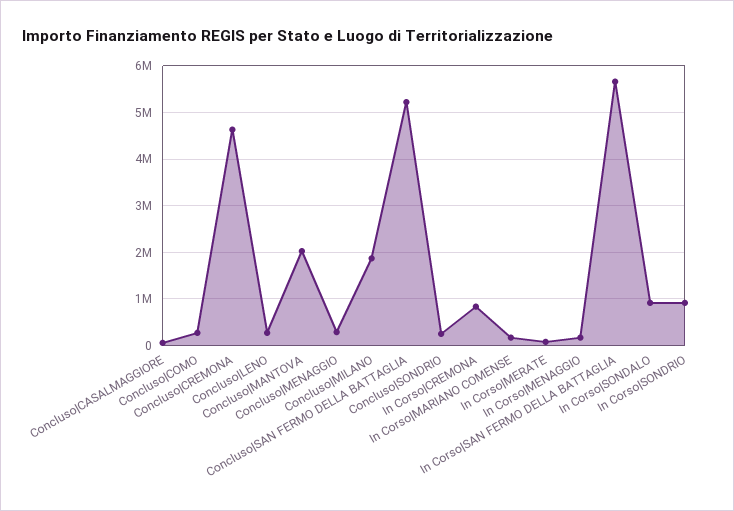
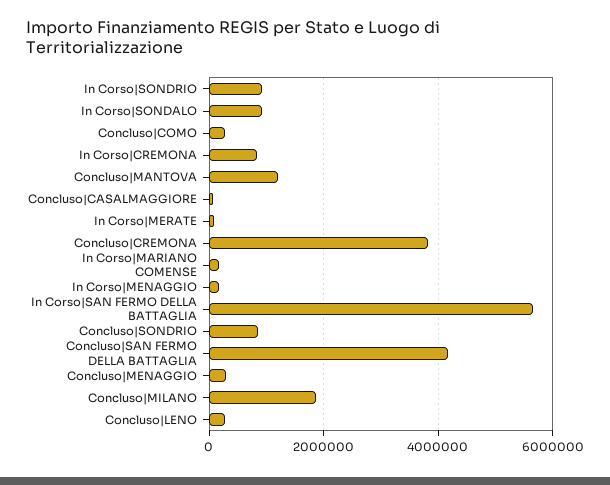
  {
    "Concluso|CASALMAGGIORE": 0,
    "Concluso|COMO": 200000,
-   "Concluso|CREMONA": 4600000,
+   "Concluso|CREMONA": 3800000,
    "Concluso|LENO": 200000,
-   "Concluso|MANTOVA": 2000000,
+   "Concluso|MANTOVA": 1200000,
    "Concluso|MENAGGIO": 200000,
    "Concluso|MILANO": 1800000,
-   "Concluso|SAN FERMO DELLA BATTAGLIA": 5200000,
+   "Concluso|SAN FERMO DELLA BATTAGLIA": 4200000,
-   "Concluso|SONDRIO": 200000,
+   "Concluso|SONDRIO": 800000,
    "In Corso|CREMONA": 800000,
    "In Corso|MARIANO COMENSE": 200000,
    "In Corso|MERATE": 0,
    "In Corso|MENAGGIO": 200000,
    "In Corso|SAN FERMO DELLA BATTAGLIA": 5600000,
    "In Corso|SONDALO": 1000000,
    "In Corso|SONDRIO": 1000000
  }

